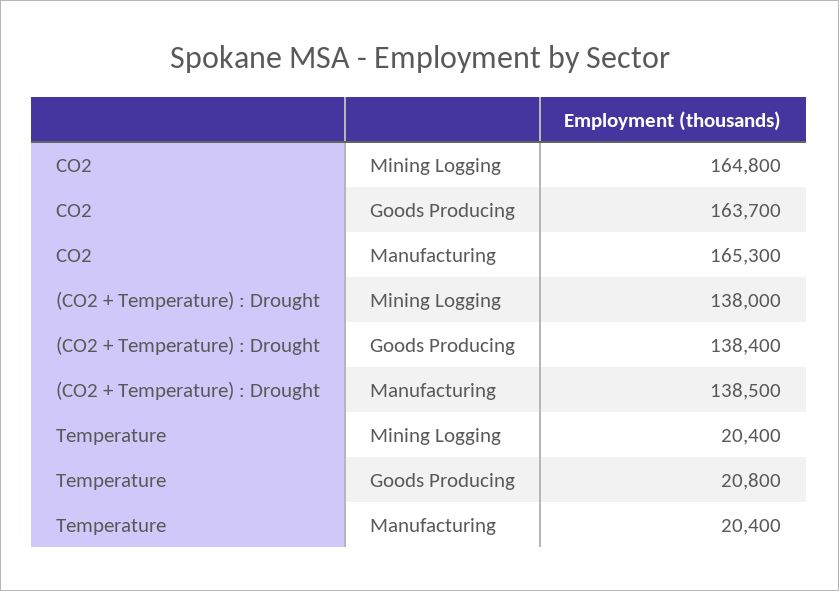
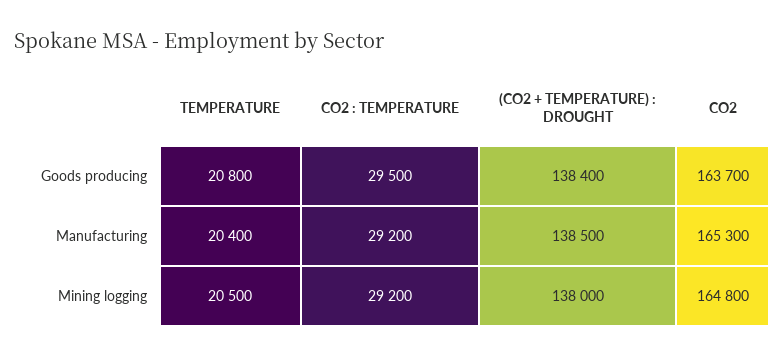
  {
    "CO2": {
      "Mining Logging": 164800,
      "Goods Producing": 163700,
      "Manufacturing": 165300
    },
    "(CO2 + Temperature) : Drought": {
      "Mining Logging": 138000,
      "Goods Producing": 138400,
      "Manufacturing": 138500
    },
    "Temperature": {
-     "Mining Logging": 20400,
+     "Mining Logging": 20500,
      "Goods Producing": 20800,
      "Manufacturing": 20400
-   }
+   },
+   "CO2 : TEMPERATURE": {
+     "Goods Producing": 29500,
+     "Manufacturing": 29200,
+     "Mining Logging": 29200
+   }
  }

